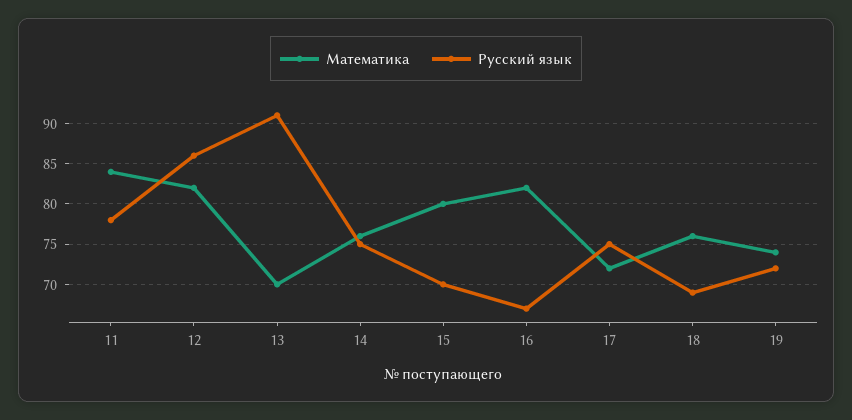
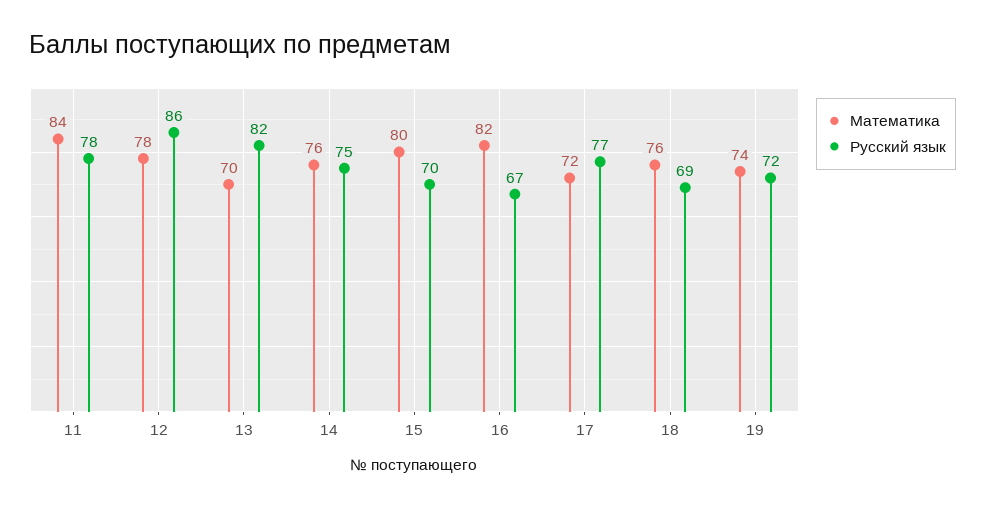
  {
    "Математика": {
      "11": 84,
-     "12": 82,
+     "12": 78,
      "13": 70,
      "14": 76,
      "15": 80,
      "16": 82,
      "17": 72,
      "18": 76,
      "19": 74
    },
    "Русский язык": {
      "11": 78,
      "12": 86,
-     "13": 91,
+     "13": 82,
      "14": 75,
      "15": 70,
      "16": 67,
-     "17": 75,
+     "17": 77,
      "18": 69,
      "19": 72
    }
  }

